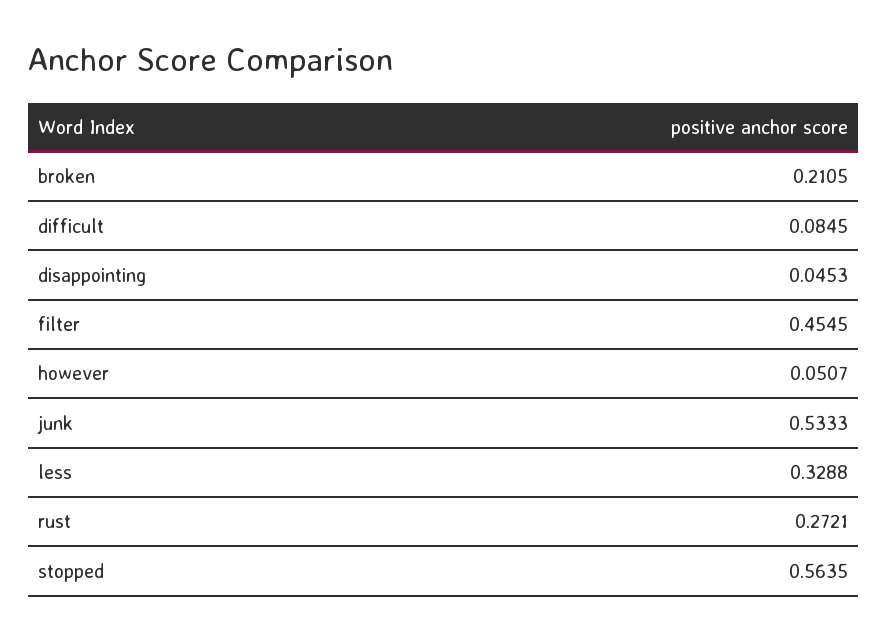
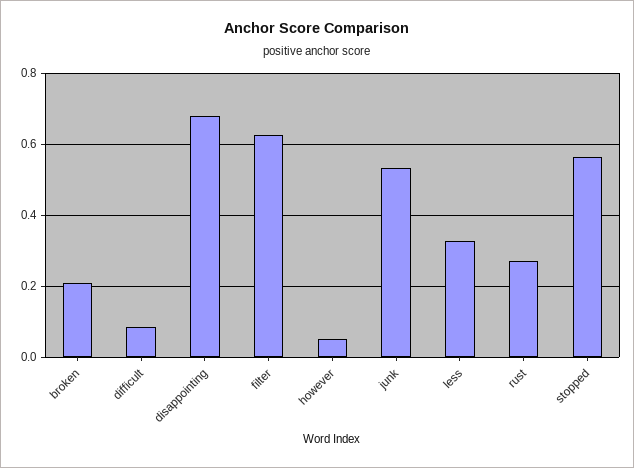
  {
    "broken": 0.2105,
    "difficult": 0.0845,
-   "disappointing": 0.0453,
+   "disappointing": 0.68,
-   "filter": 0.4545,
+   "filter": 0.62,
    "however": 0.0507,
    "junk": 0.5333,
    "less": 0.3288,
    "rust": 0.2721,
    "stopped": 0.5635
  }

